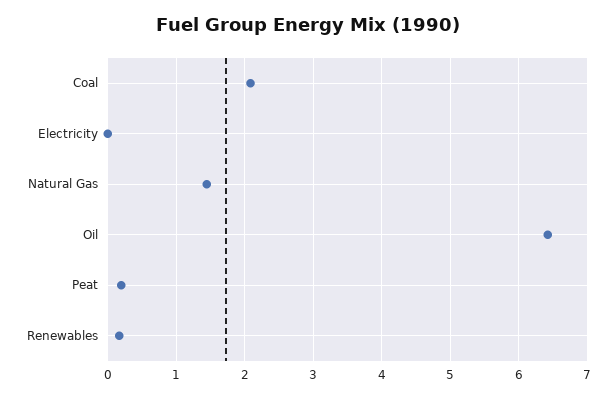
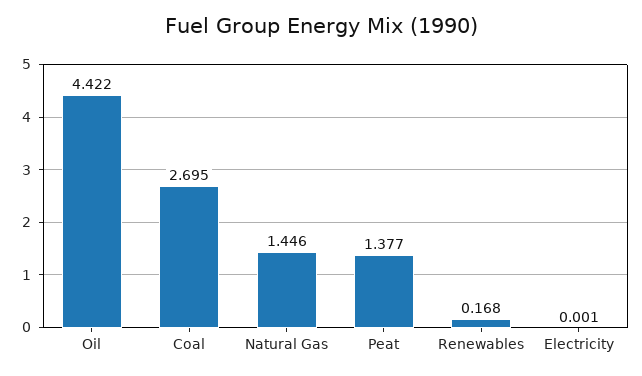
  {
-   "Coal": 2.1,
+   "Coal": 2.695,
    "Electricity": 0.001,
    "Natural Gas": 1.446,
-   "Oil": 6.4,
+   "Oil": 4.422,
-   "Peat": 0.2,
+   "Peat": 1.377,
    "Renewables": 0.168
  }

